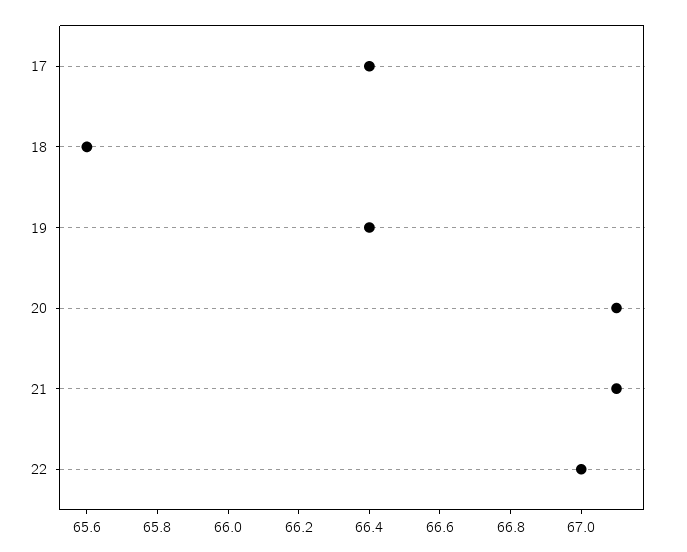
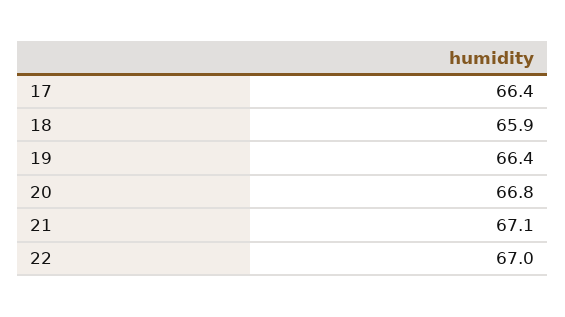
  {
    "17": 66.4,
-   "18": 65.6,
+   "18": 65.9,
    "19": 66.4,
-   "20": 67.1,
+   "20": 66.8,
    "21": 67.1,
    "22": 67
  }

